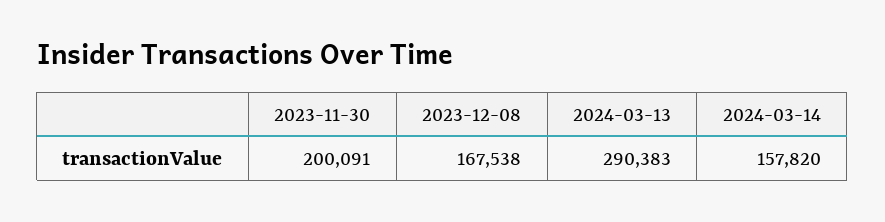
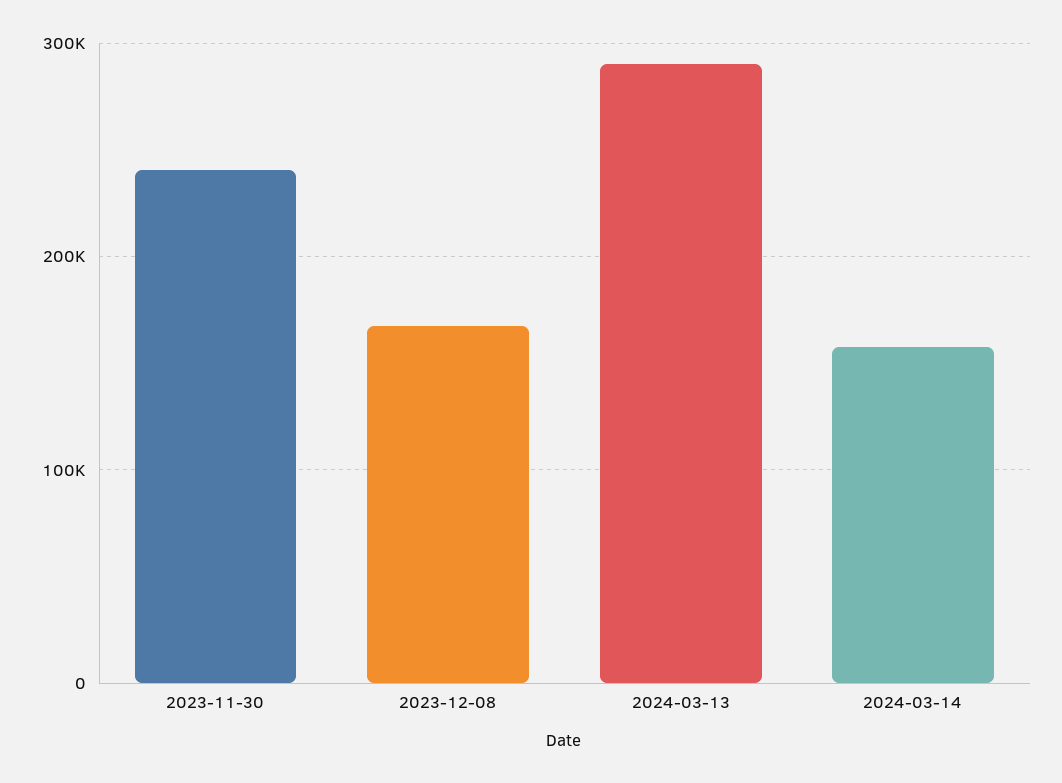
  {
-   "2023-11-30": 200091,
+   "2023-11-30": 240000,
    "2023-12-08": 167538,
    "2024-03-13": 290383,
    "2024-03-14": 157820
  }

